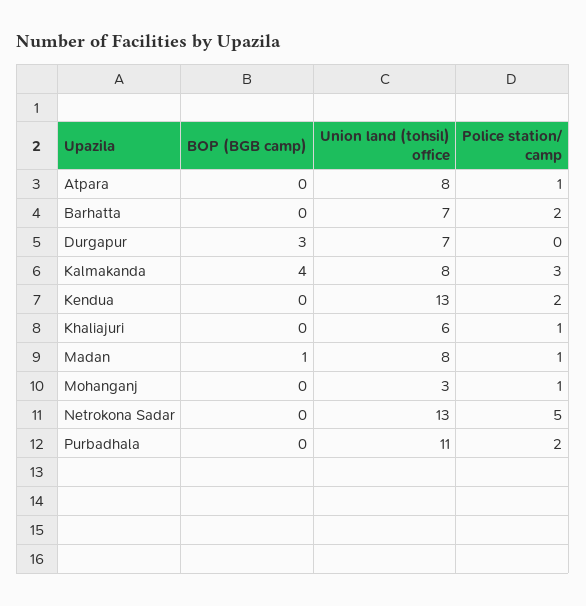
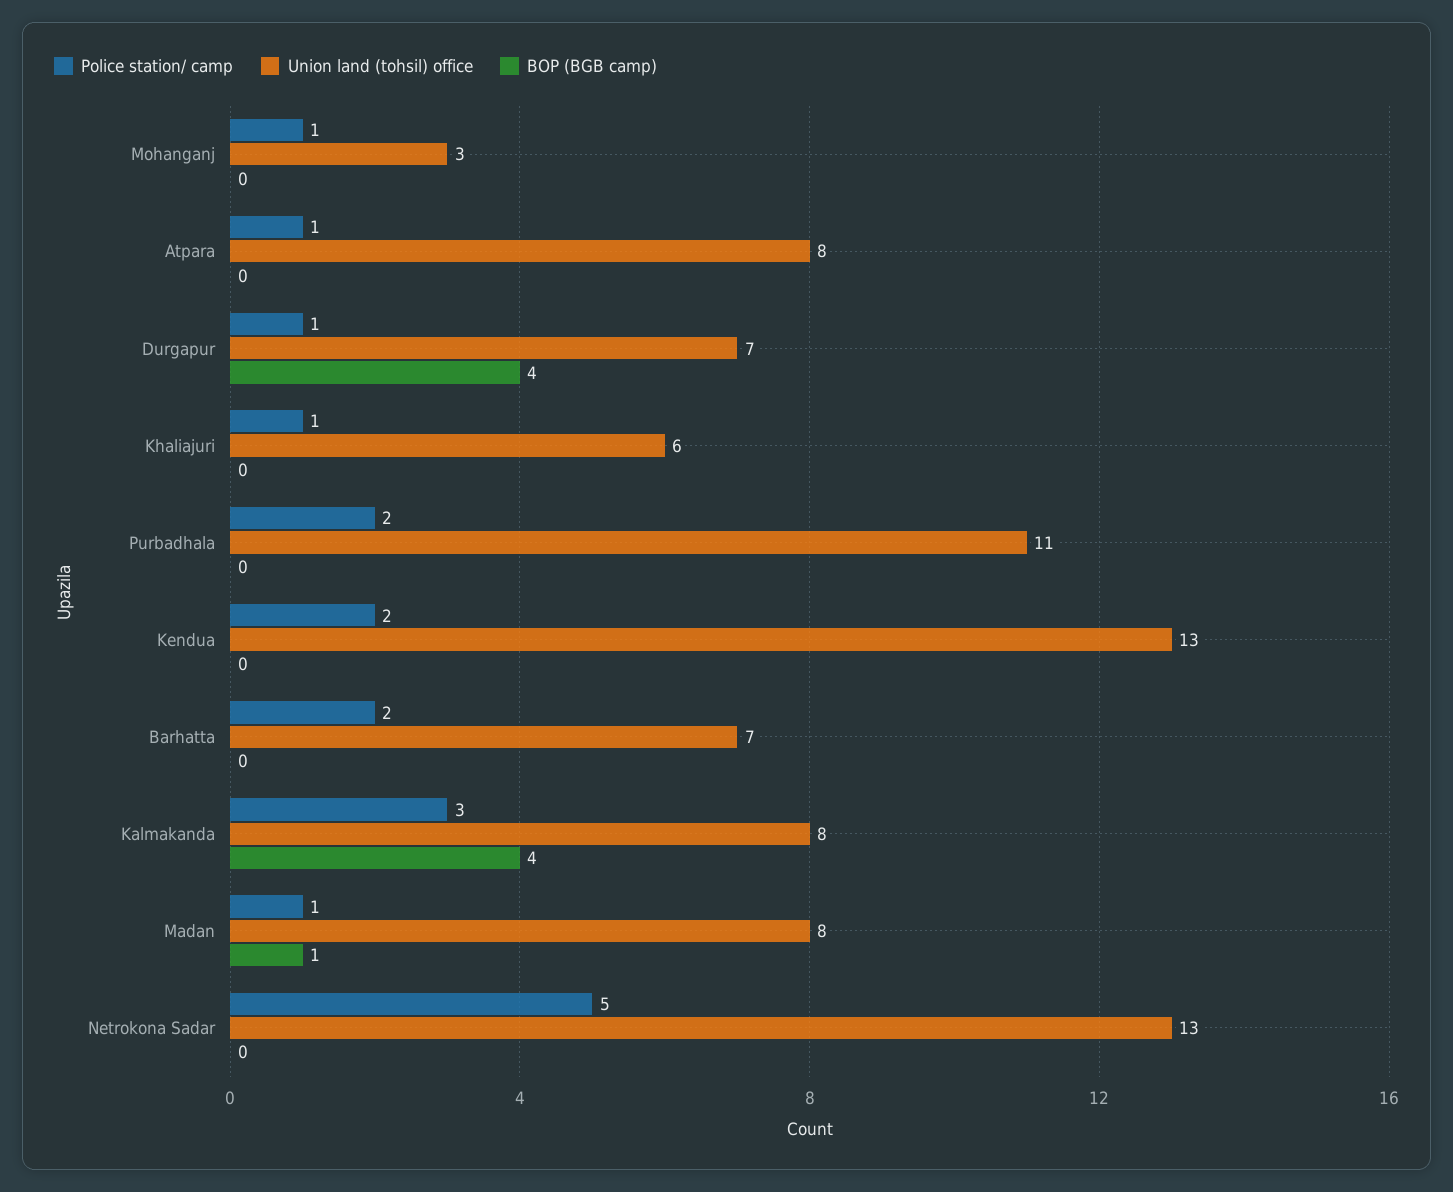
  {
    "BOP (BGB camp)": {
      "Atpara": 0,
      "Barhatta": 0,
-     "Durgapur": 3,
+     "Durgapur": 4,
      "Kalmakanda": 4,
      "Kendua": 0,
      "Khaliajuri": 0,
      "Madan": 1,
      "Mohanganj": 0,
      "Netrokona Sadar": 0,
      "Purbadhala": 0
    },
    "Union land (tohsil) office": {
      "Atpara": 8,
      "Barhatta": 7,
      "Durgapur": 7,
      "Kalmakanda": 8,
      "Kendua": 13,
      "Khaliajuri": 6,
      "Madan": 8,
      "Mohanganj": 3,
      "Netrokona Sadar": 13,
      "Purbadhala": 11
    },
    "Police station/ camp": {
      "Atpara": 1,
      "Barhatta": 2,
-     "Durgapur": 0,
+     "Durgapur": 1,
      "Kalmakanda": 3,
      "Kendua": 2,
      "Khaliajuri": 1,
      "Madan": 1,
      "Mohanganj": 1,
      "Netrokona Sadar": 5,
      "Purbadhala": 2
    }
  }

